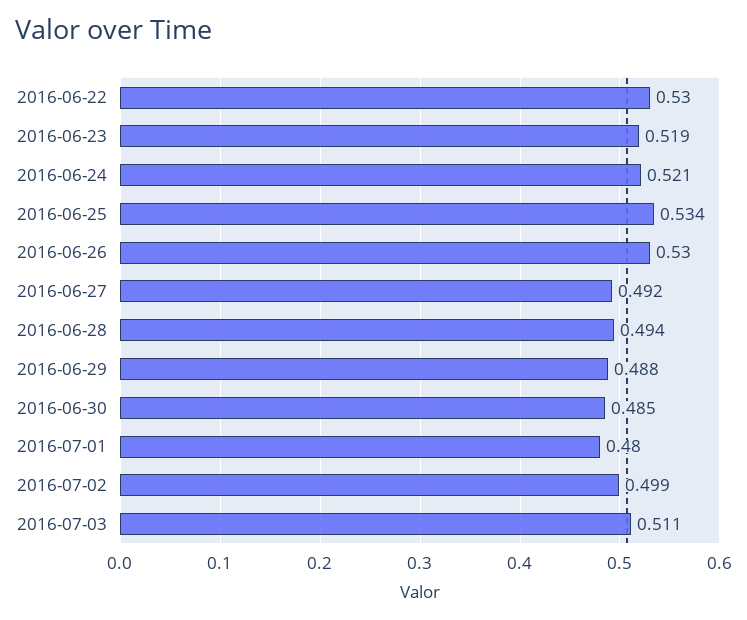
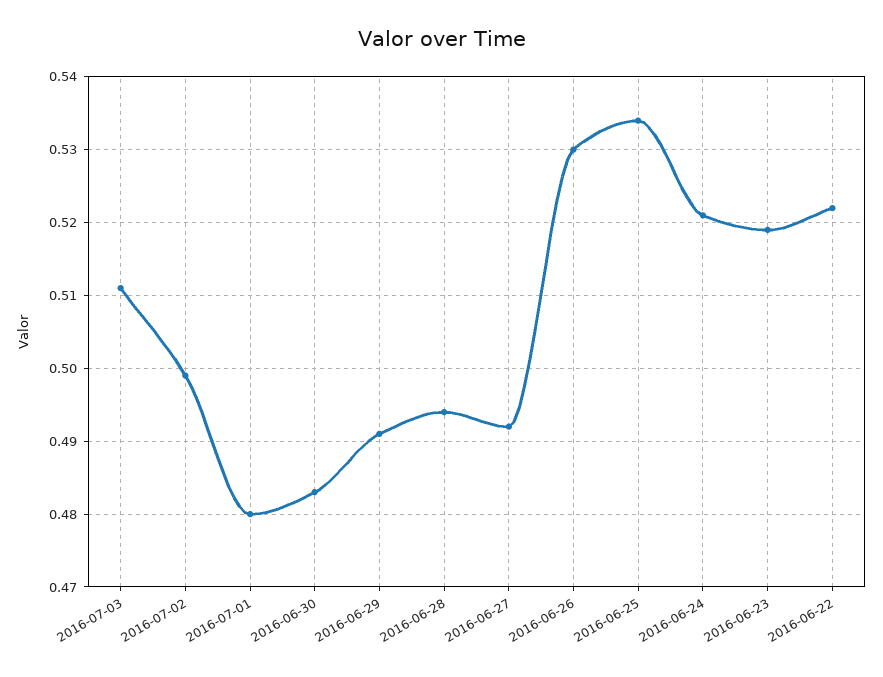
  {
-   "2016-06-22": 0.53,
+   "2016-06-22": 0.522,
    "2016-06-23": 0.519,
    "2016-06-24": 0.521,
    "2016-06-25": 0.534,
    "2016-06-26": 0.53,
    "2016-06-27": 0.492,
    "2016-06-28": 0.494,
-   "2016-06-29": 0.488,
+   "2016-06-29": 0.491,
-   "2016-06-30": 0.485,
+   "2016-06-30": 0.483,
    "2016-07-01": 0.48,
    "2016-07-02": 0.499,
    "2016-07-03": 0.511
  }

